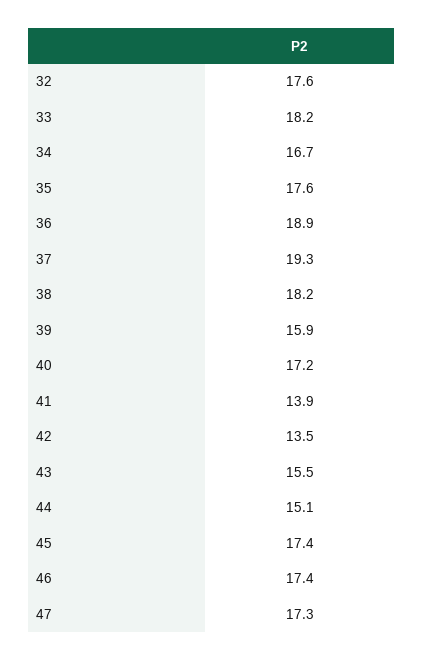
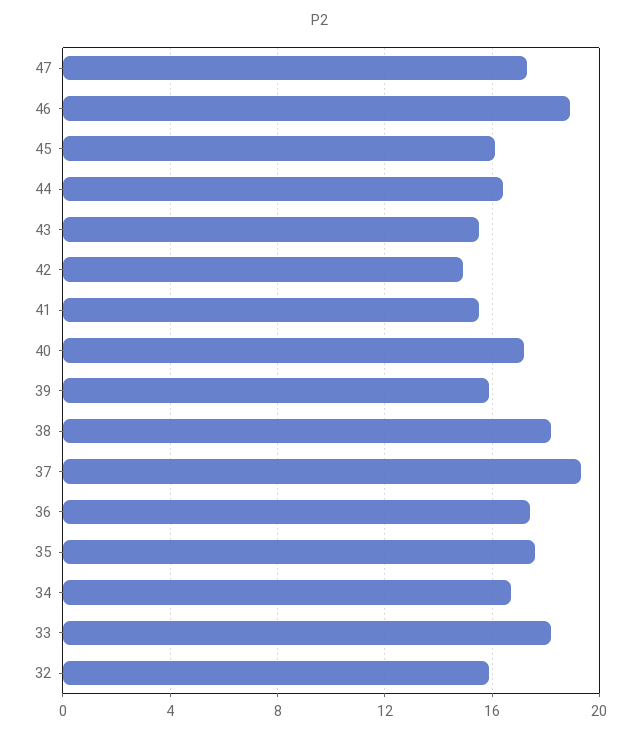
  {
-   "32": 17.6,
+   "32": 16,
    "33": 18.2,
    "34": 16.7,
    "35": 17.6,
-   "36": 18.9,
+   "36": 17.5,
    "37": 19.3,
    "38": 18.2,
    "39": 15.9,
    "40": 17.2,
-   "41": 13.9,
+   "41": 15.5,
-   "42": 13.5,
+   "42": 15,
    "43": 15.5,
-   "44": 15.1,
+   "44": 16.5,
-   "45": 17.4,
+   "45": 16,
-   "46": 17.4,
+   "46": 19,
    "47": 17.3
  }

